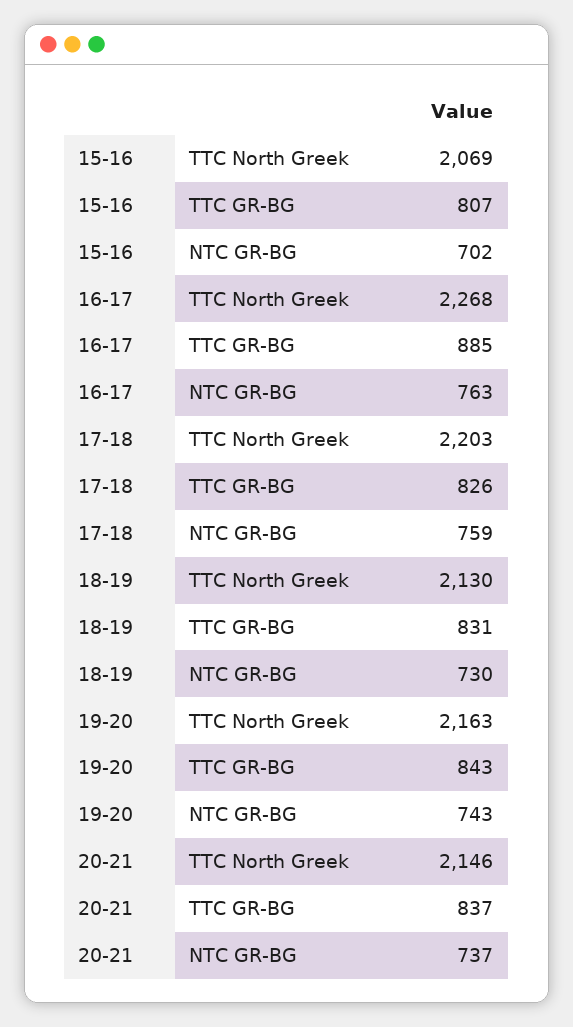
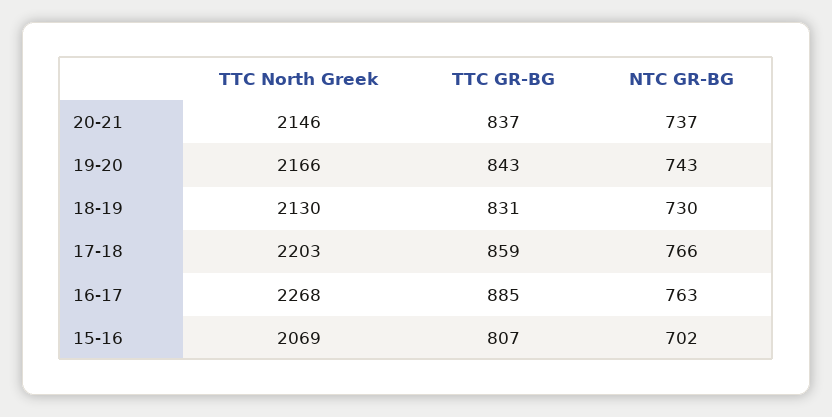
  {
    "15-16": {
      "TTC North Greek": 2069,
      "TTC GR-BG": 807,
      "NTC GR-BG": 702
    },
    "16-17": {
      "TTC North Greek": 2268,
      "TTC GR-BG": 885,
      "NTC GR-BG": 763
    },
    "17-18": {
      "TTC North Greek": 2203,
-     "TTC GR-BG": 826,
+     "TTC GR-BG": 859,
-     "NTC GR-BG": 759
+     "NTC GR-BG": 766
    },
    "18-19": {
      "TTC North Greek": 2130,
      "TTC GR-BG": 831,
      "NTC GR-BG": 730
    },
    "19-20": {
-     "TTC North Greek": 2163,
+     "TTC North Greek": 2166,
      "TTC GR-BG": 843,
      "NTC GR-BG": 743
    },
    "20-21": {
      "TTC North Greek": 2146,
      "TTC GR-BG": 837,
      "NTC GR-BG": 737
    }
  }

